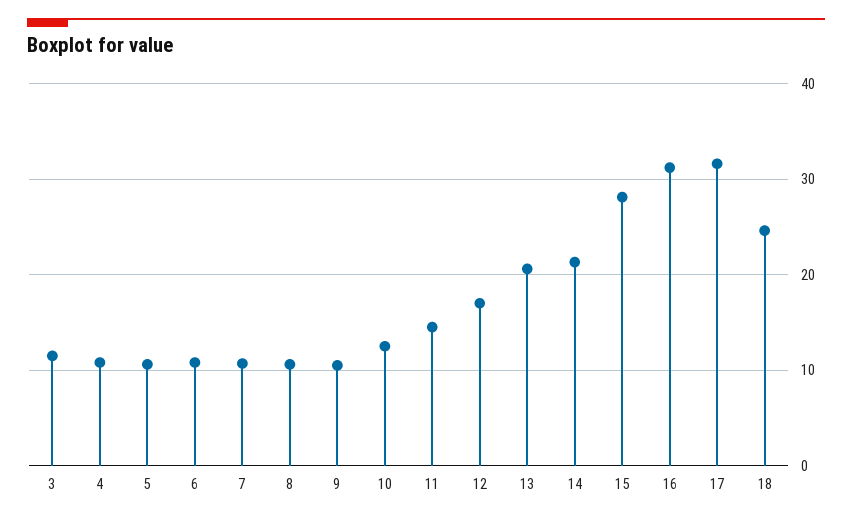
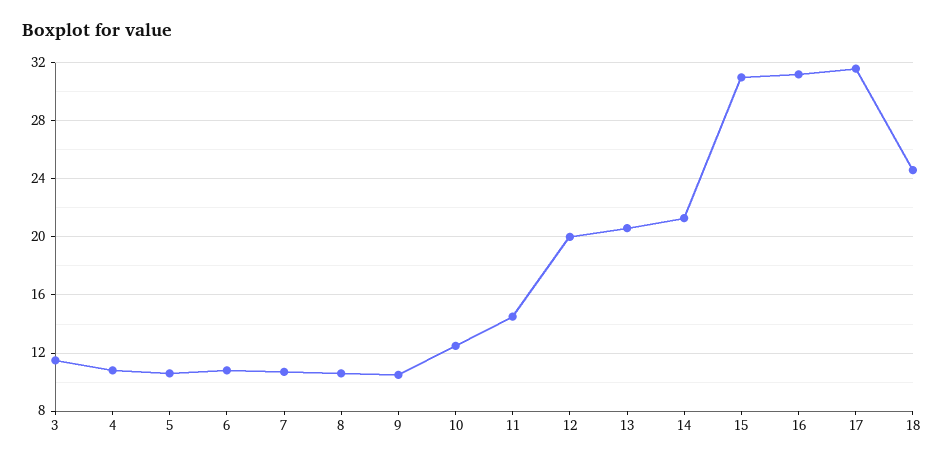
  {
    "3": 11.5,
    "4": 11,
    "5": 10.5,
    "6": 11,
    "7": 10.5,
    "8": 10.5,
    "9": 10.5,
    "10": 12.5,
    "11": 14.5,
-   "12": 17,
+   "12": 20,
    "13": 20.5,
    "14": 21.5,
-   "15": 28,
+   "15": 31,
    "16": 31,
    "17": 31.5,
    "18": 24.5
  }

